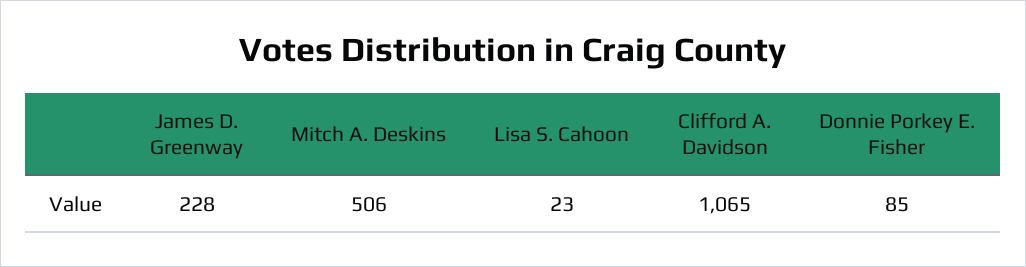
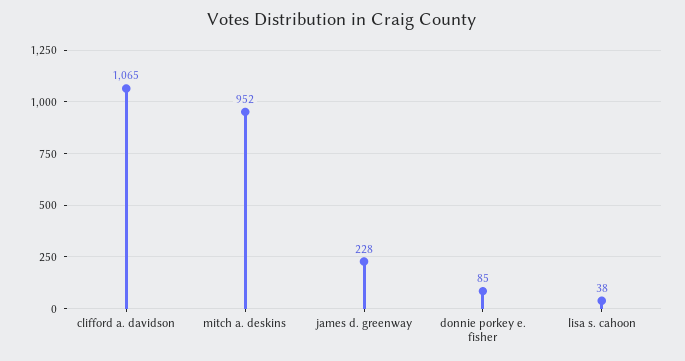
  {
    "James D. Greenway": 228,
-   "Mitch A. Deskins": 506,
+   "Mitch A. Deskins": 952,
-   "Lisa S. Cahoon": 23,
+   "Lisa S. Cahoon": 38,
    "Clifford A. Davidson": 1065,
    "Donnie Porkey E. Fisher": 85
  }

